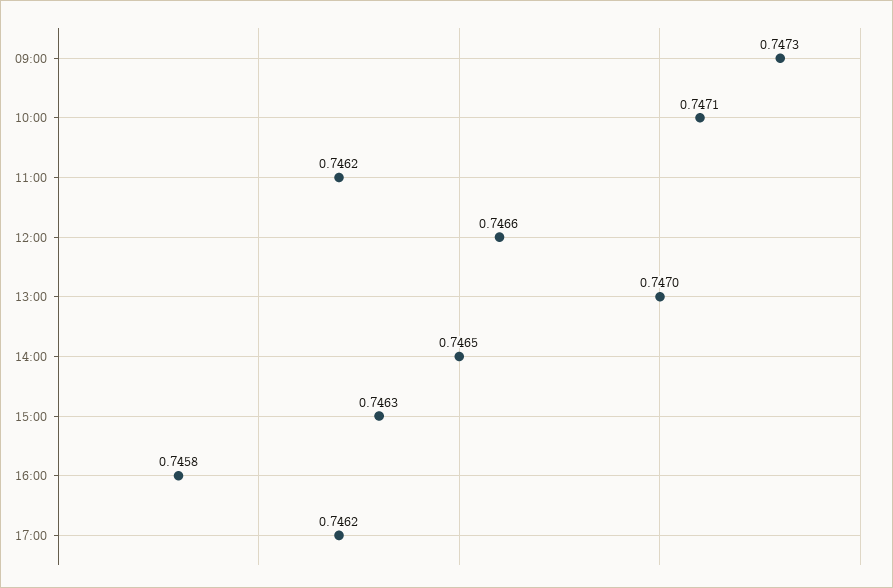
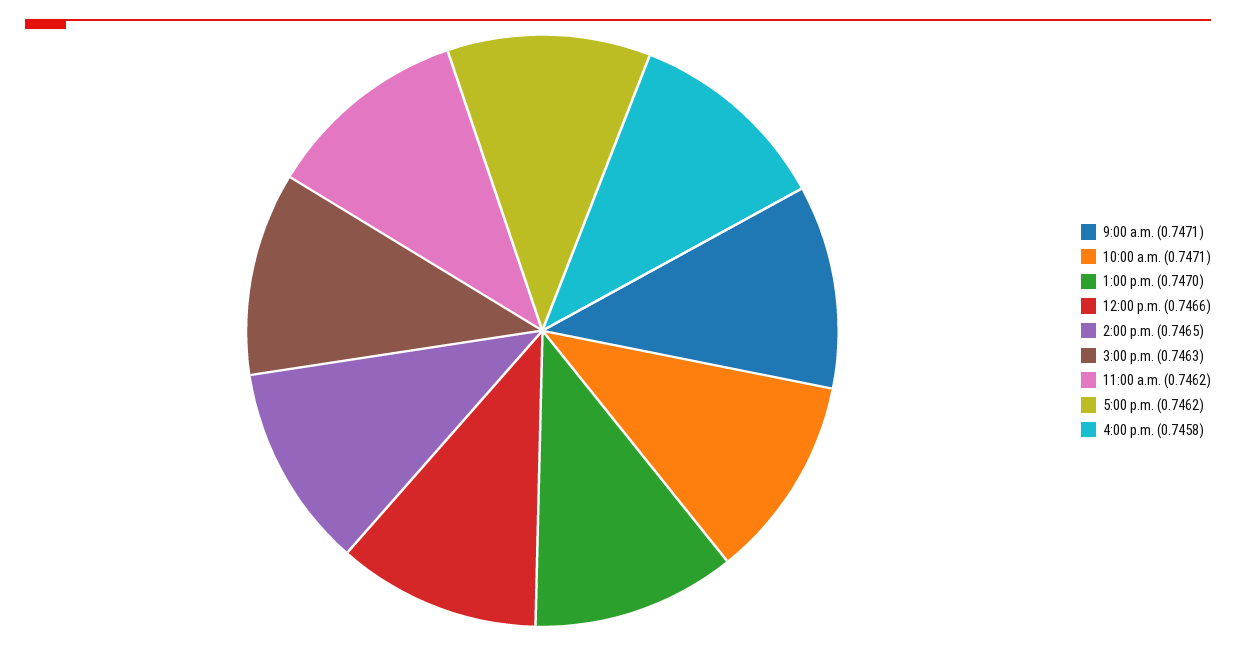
  {
-   "09:00": 0.7473,
+   "09:00": 0.7471,
    "10:00": 0.7471,
    "11:00": 0.7462,
    "12:00": 0.7466,
    "13:00": 0.747,
    "14:00": 0.7465,
    "15:00": 0.7463,
    "16:00": 0.7458,
    "17:00": 0.7462
  }

